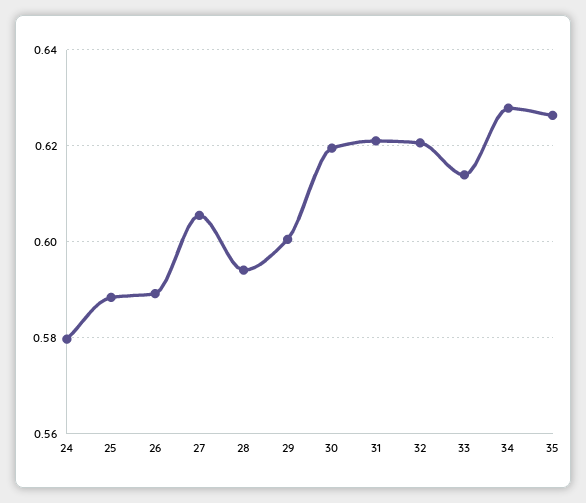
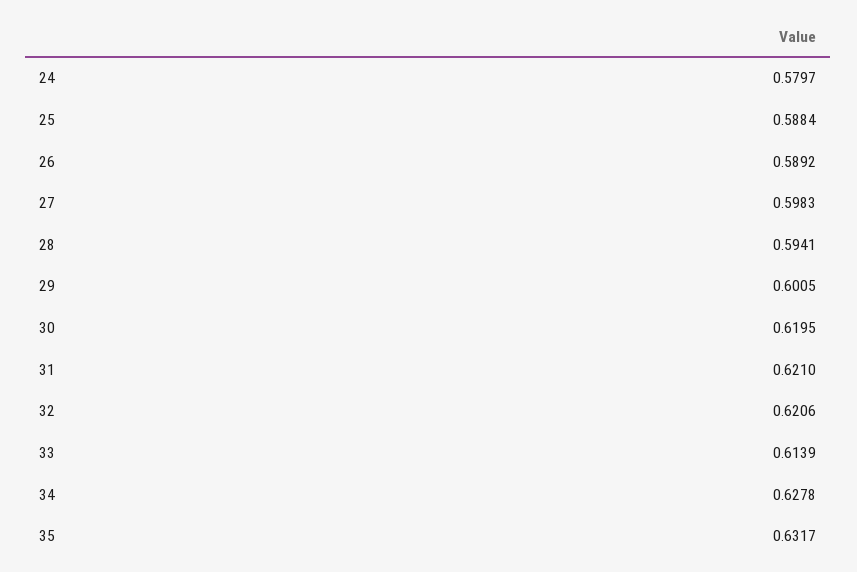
  {
    "24": 0.5797,
    "25": 0.5884,
    "26": 0.5892,
-   "27": 0.606,
+   "27": 0.5983,
    "28": 0.5941,
    "29": 0.6005,
    "30": 0.6195,
    "31": 0.621,
    "32": 0.6206,
    "33": 0.6139,
    "34": 0.6278,
-   "35": 0.626
+   "35": 0.6317
  }

